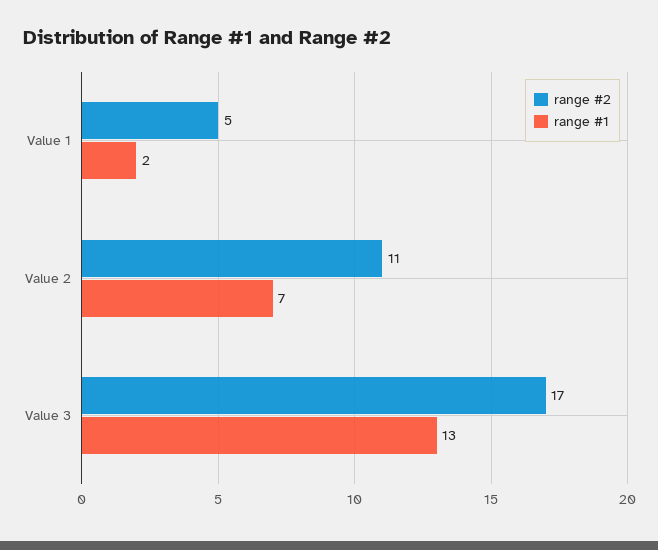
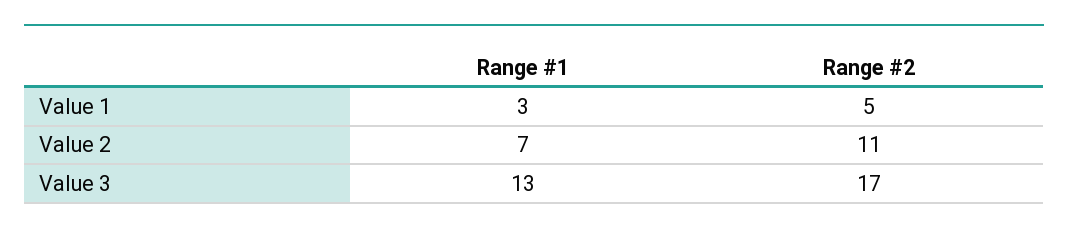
  {
    "range #2": {
      "Value 1": 5,
      "Value 2": 11,
      "Value 3": 17
    },
    "range #1": {
-     "Value 1": 2,
+     "Value 1": 3,
      "Value 2": 7,
      "Value 3": 13
    }
  }

